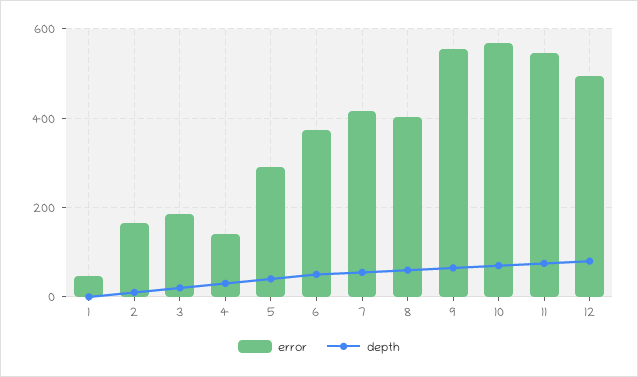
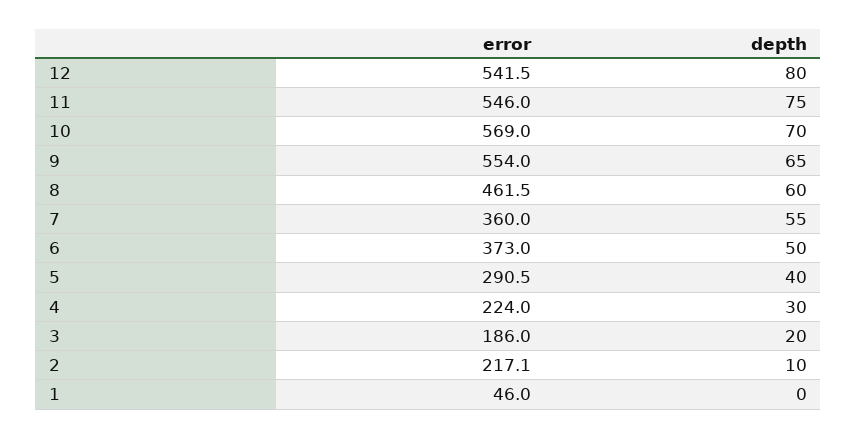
  {
    "error": {
      "1": 46,
-     "2": 160,
+     "2": 217.1,
      "3": 186,
-     "4": 140,
+     "4": 224,
      "5": 290.5,
      "6": 373,
-     "7": 420,
+     "7": 360,
-     "8": 400,
+     "8": 461.5,
      "9": 554,
      "10": 569,
      "11": 546,
-     "12": 500
+     "12": 541.5
    },
    "depth": {
      "1": 0,
      "2": 10,
      "3": 20,
      "4": 30,
      "5": 40,
      "6": 50,
      "7": 55,
      "8": 60,
      "9": 65,
      "10": 70,
      "11": 75,
      "12": 80
    }
  }

